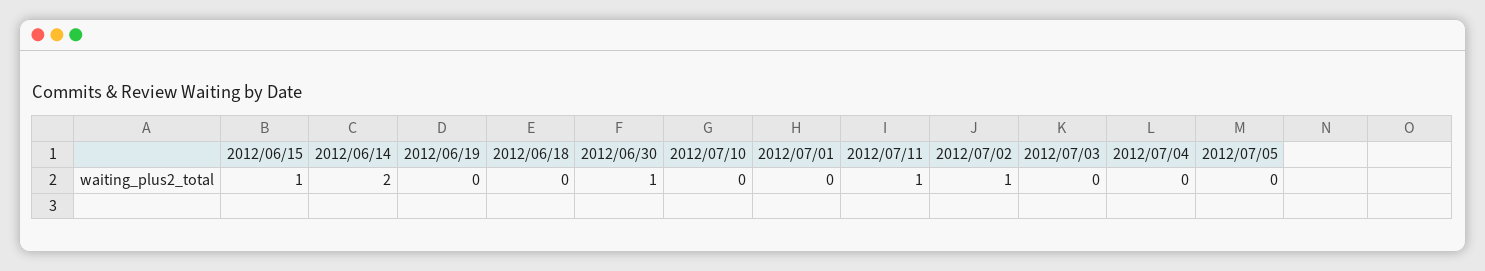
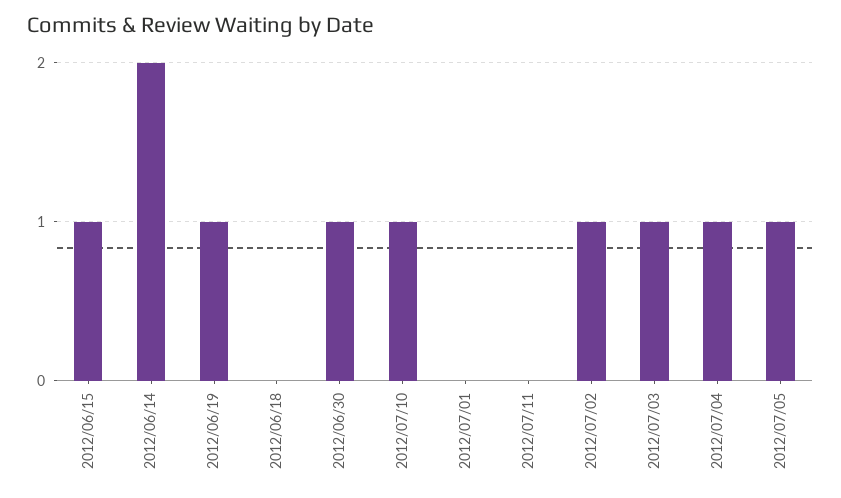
  {
    "2012/06/15": 1,
    "2012/06/14": 2,
-   "2012/06/19": 0,
+   "2012/06/19": 1,
    "2012/06/18": 0,
    "2012/06/30": 1,
-   "2012/07/10": 0,
+   "2012/07/10": 1,
    "2012/07/01": 0,
-   "2012/07/11": 1,
+   "2012/07/11": 0,
    "2012/07/02": 1,
-   "2012/07/03": 0,
+   "2012/07/03": 1,
-   "2012/07/04": 0,
+   "2012/07/04": 1,
-   "2012/07/05": 0
+   "2012/07/05": 1
  }

